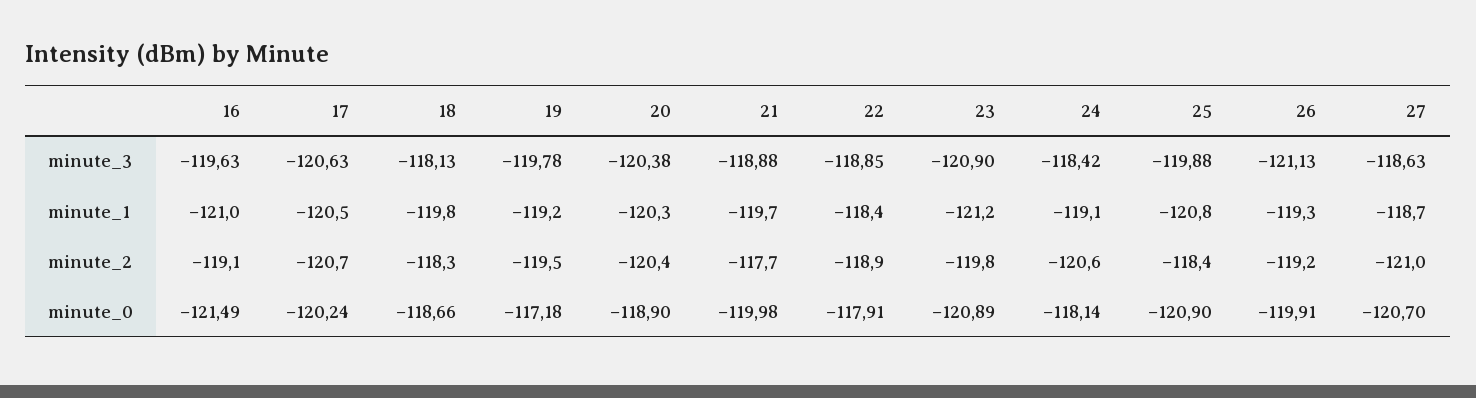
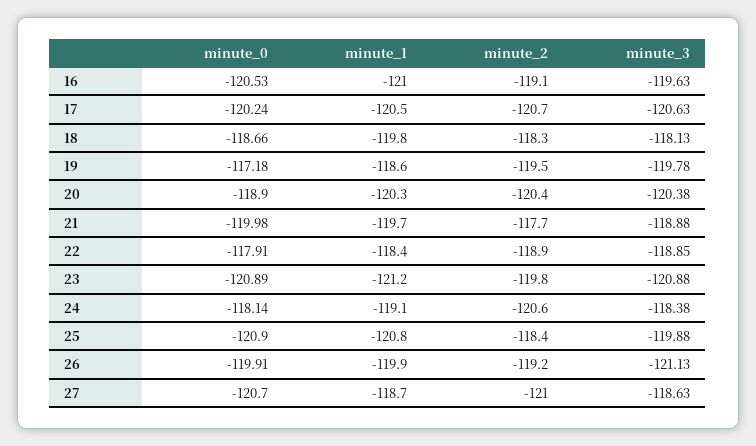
  {
    "16": {
      "minute_3": -119.63,
      "minute_1": -121,
      "minute_2": -119.1,
-     "minute_0": -121.49
+     "minute_0": -120.53
    },
    "17": {
      "minute_3": -120.63,
      "minute_1": -120.5,
      "minute_2": -120.7,
      "minute_0": -120.24
    },
    "18": {
      "minute_3": -118.13,
      "minute_1": -119.8,
      "minute_2": -118.3,
      "minute_0": -118.66
    },
    "19": {
      "minute_3": -119.78,
-     "minute_1": -119.2,
+     "minute_1": -118.6,
      "minute_2": -119.5,
      "minute_0": -117.18
    },
    "20": {
      "minute_3": -120.38,
      "minute_1": -120.3,
      "minute_2": -120.4,
      "minute_0": -118.9
    },
    "21": {
      "minute_3": -118.88,
      "minute_1": -119.7,
      "minute_2": -117.7,
      "minute_0": -119.98
    },
    "22": {
      "minute_3": -118.85,
      "minute_1": -118.4,
      "minute_2": -118.9,
      "minute_0": -117.91
    },
    "23": {
-     "minute_3": -120.9,
+     "minute_3": -120.88,
      "minute_1": -121.2,
      "minute_2": -119.8,
      "minute_0": -120.89
    },
    "24": {
-     "minute_3": -118.42,
+     "minute_3": -118.38,
      "minute_1": -119.1,
      "minute_2": -120.6,
      "minute_0": -118.14
    },
    "25": {
      "minute_3": -119.88,
      "minute_1": -120.8,
      "minute_2": -118.4,
      "minute_0": -120.9
    },
    "26": {
      "minute_3": -121.13,
-     "minute_1": -119.3,
+     "minute_1": -119.9,
      "minute_2": -119.2,
      "minute_0": -119.91
    },
    "27": {
      "minute_3": -118.63,
      "minute_1": -118.7,
      "minute_2": -121,
      "minute_0": -120.7
    }
  }

